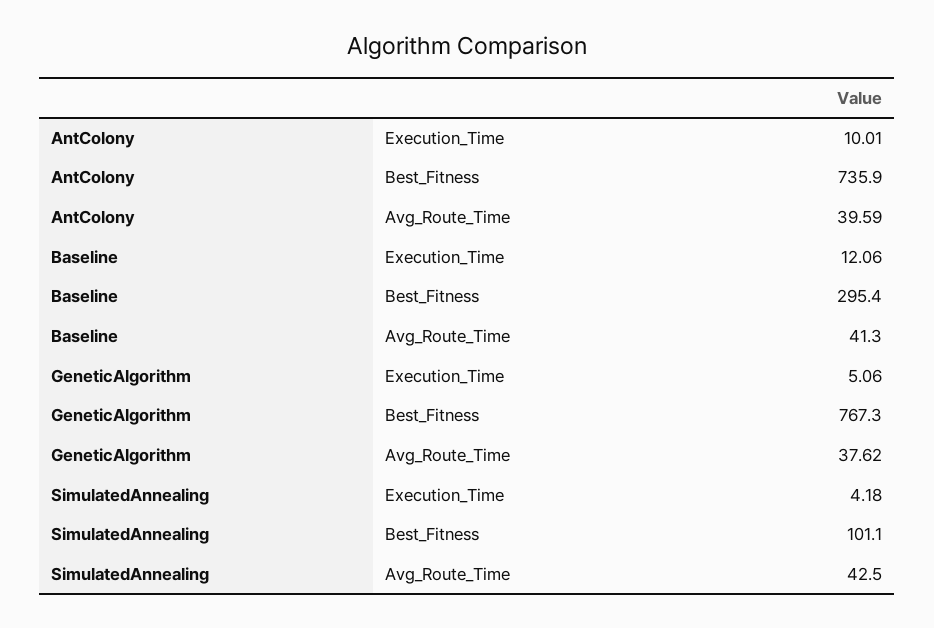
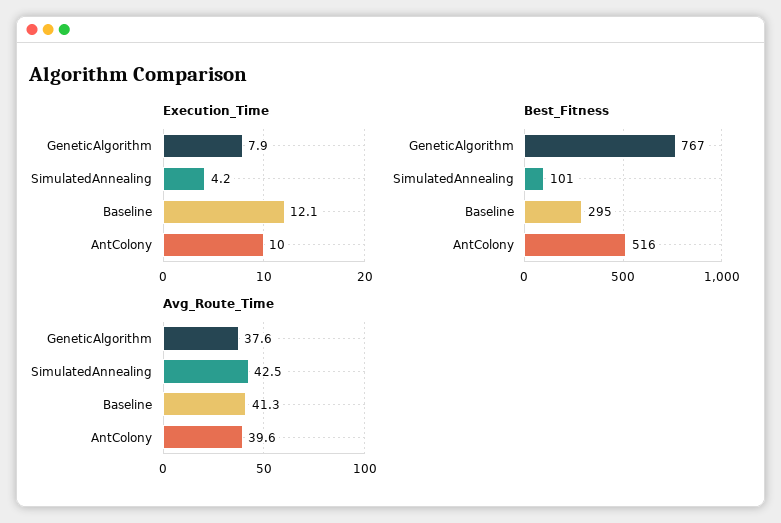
  {
    "Execution_Time": {
      "AntColony": 10.01,
      "Baseline": 12.06,
-     "GeneticAlgorithm": 5.06,
+     "GeneticAlgorithm": 7.9,
      "SimulatedAnnealing": 4.18
    },
    "Best_Fitness": {
-     "AntColony": 735.9,
+     "AntColony": 516,
      "Baseline": 295.4,
      "GeneticAlgorithm": 767.3,
      "SimulatedAnnealing": 101.1
    },
    "Avg_Route_Time": {
      "AntColony": 39.59,
      "Baseline": 41.3,
      "GeneticAlgorithm": 37.62,
      "SimulatedAnnealing": 42.5
    }
  }

